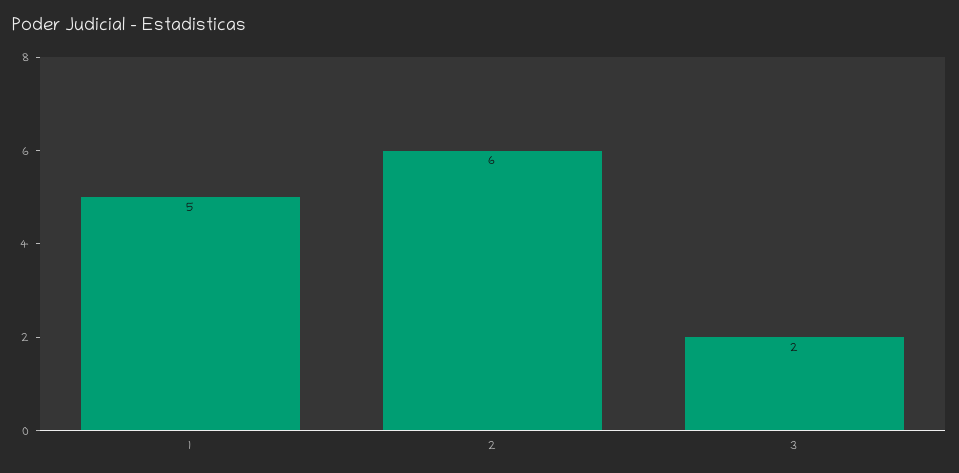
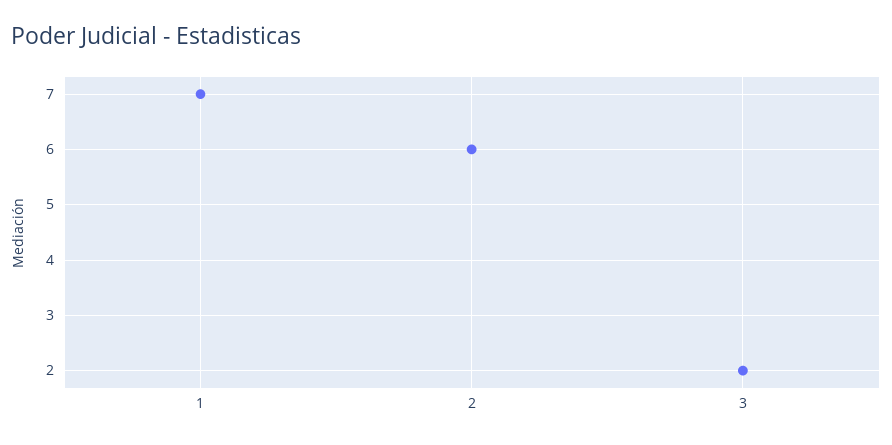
  {
-   "1": 5,
+   "1": 7,
    "2": 6,
    "3": 2
  }

